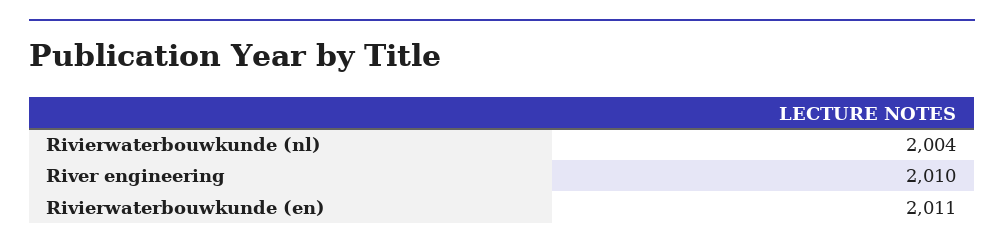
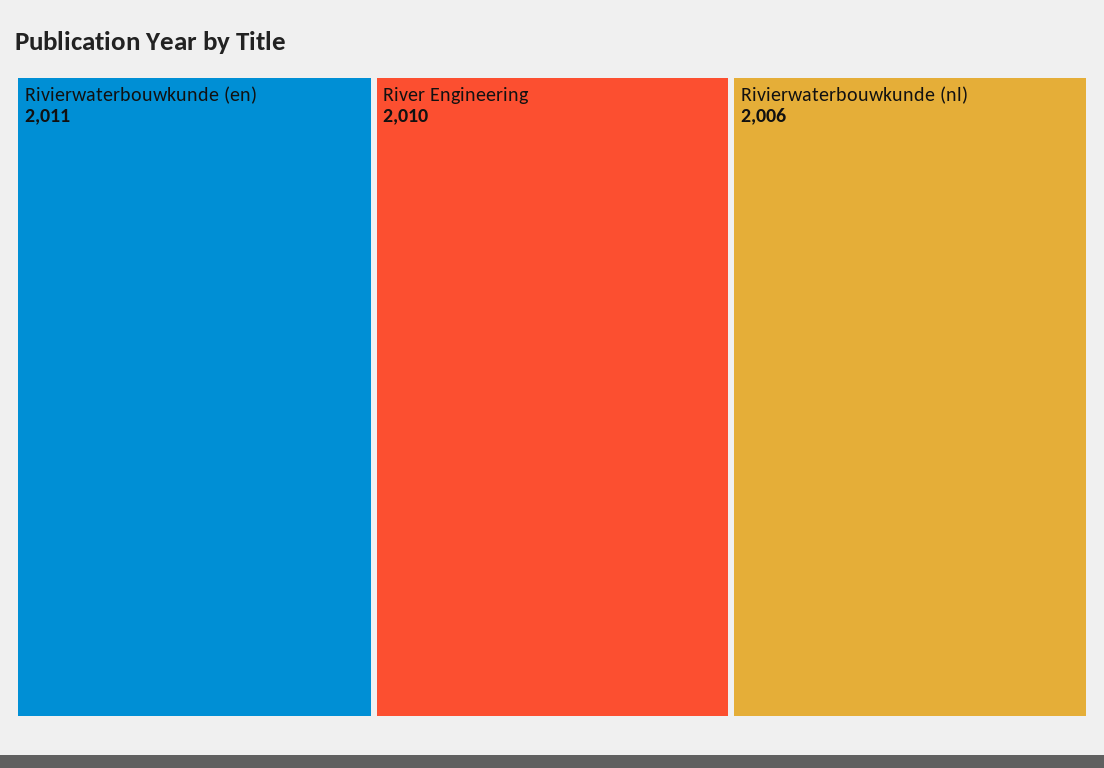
  {
-   "Rivierwaterbouwkunde (nl)": 2004,
+   "Rivierwaterbouwkunde (nl)": 2006,
    "River engineering": 2010,
    "Rivierwaterbouwkunde (en)": 2011
  }

